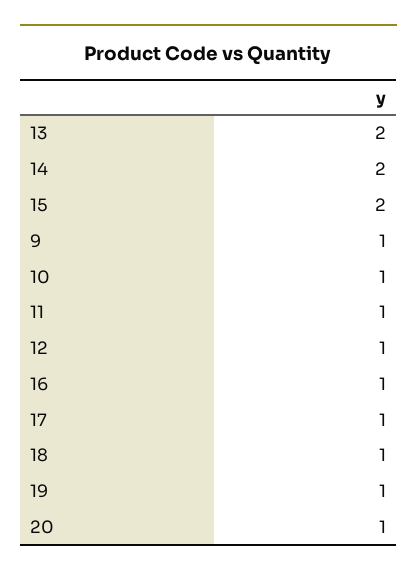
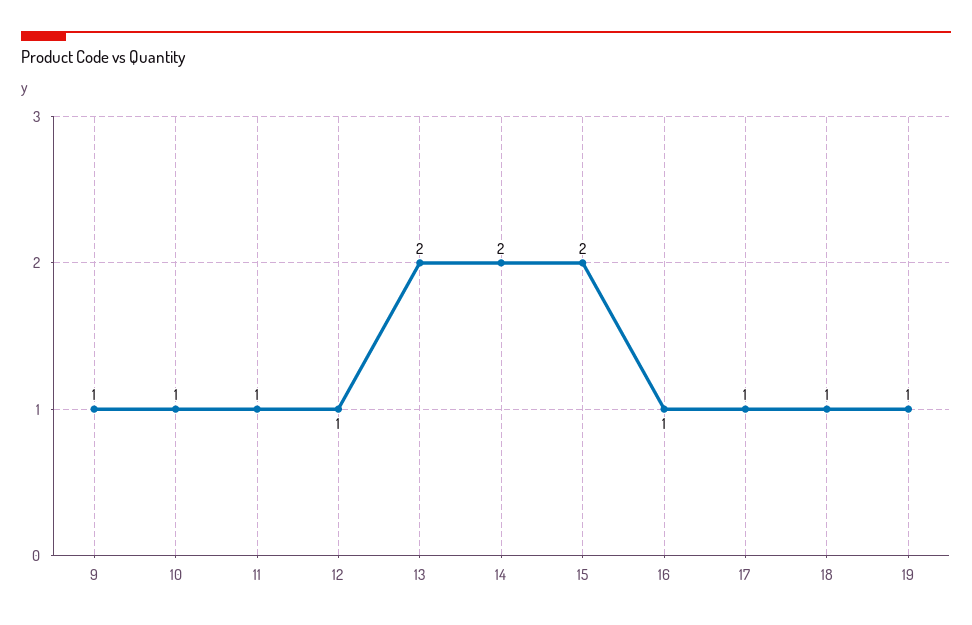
  {
    "13": 2,
    "14": 2,
    "15": 2,
    "9": 1,
    "10": 1,
    "11": 1,
    "12": 1,
    "16": 1,
    "17": 1,
    "18": 1,
-   "19": 1,
+   "19": 1
-   "20": 1
  }

